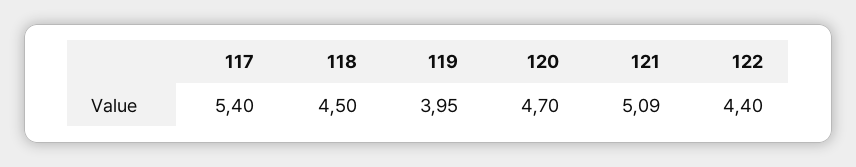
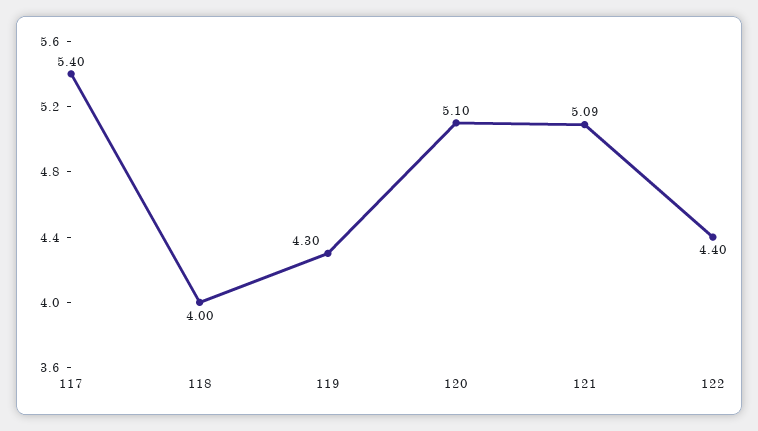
  {
    "117": 5.4,
-   "118": 4.5,
+   "118": 4,
-   "119": 3.95,
+   "119": 4.3,
-   "120": 4.7,
+   "120": 5.1,
    "121": 5.09,
    "122": 4.4
  }

